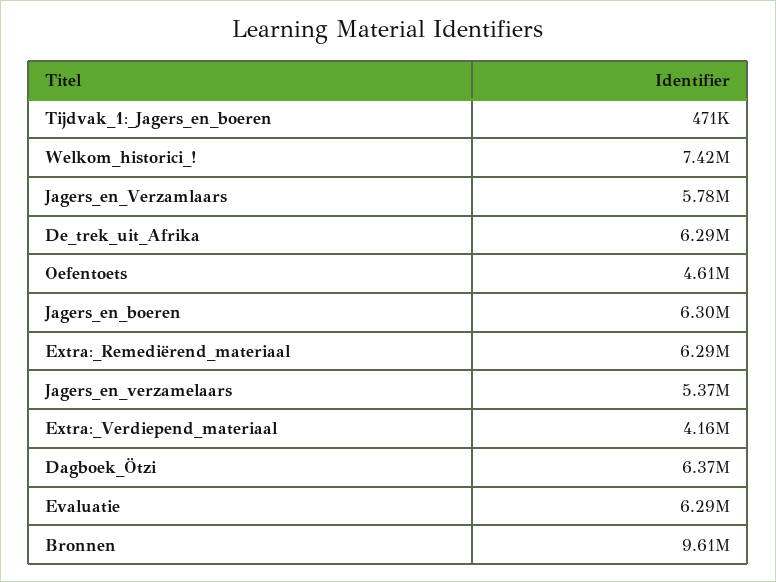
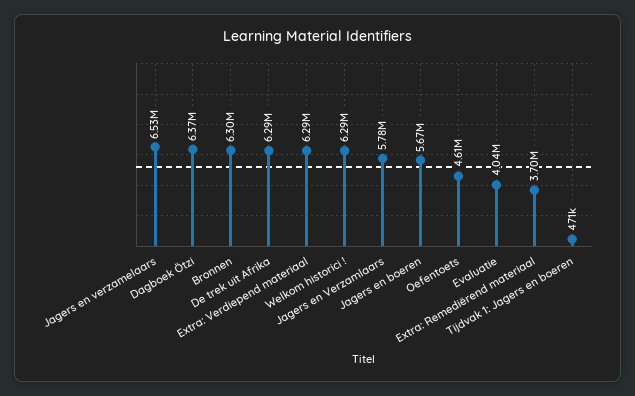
  {
    "Tijdvak_1:_Jagers_en_boeren": 471000,
-   "Welkom_historici_!": 7420000,
+   "Welkom_historici_!": 6290000,
    "Jagers_en_Verzamlaars": 5780000,
    "De_trek_uit_Afrika": 6290000,
    "Oefentoets": 4610000,
-   "Jagers_en_boeren": 6300000,
+   "Jagers_en_boeren": 5670000,
-   "Extra:_Remediërend_materiaal": 6290000,
+   "Extra:_Remediërend_materiaal": 3700000,
-   "Jagers_en_verzamelaars": 5370000,
+   "Jagers_en_verzamelaars": 6530000,
-   "Extra:_Verdiepend_materiaal": 4160000,
+   "Extra:_Verdiepend_materiaal": 6290000,
    "Dagboek_Ötzi": 6370000,
-   "Evaluatie": 6290000,
+   "Evaluatie": 4040000,
-   "Bronnen": 9610000
+   "Bronnen": 6300000
  }

